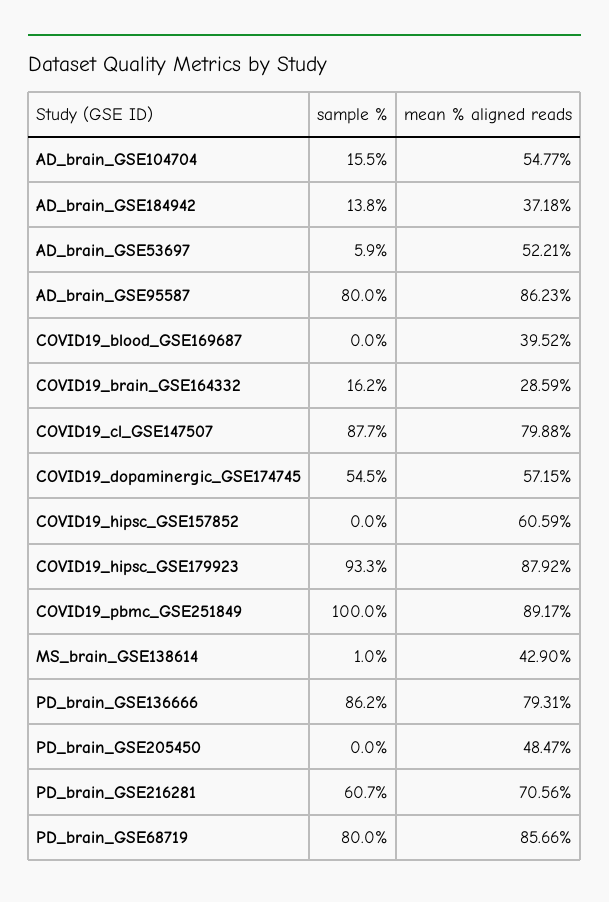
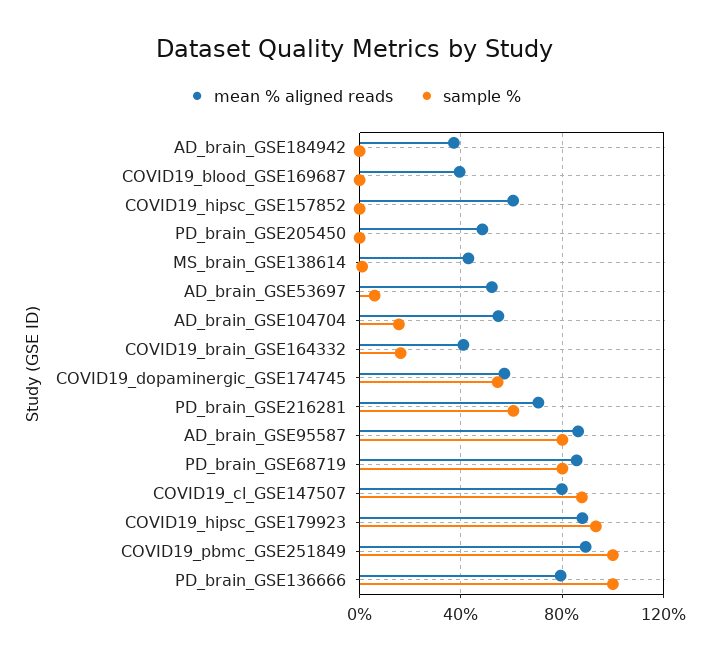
  {
    "sample %": {
      "AD_brain_GSE104704": 15.5,
-     "AD_brain_GSE184942": 13.8,
+     "AD_brain_GSE184942": 0,
      "AD_brain_GSE53697": 5.9,
      "AD_brain_GSE95587": 80,
      "COVID19_blood_GSE169687": 0,
      "COVID19_brain_GSE164332": 16.2,
      "COVID19_cl_GSE147507": 87.7,
      "COVID19_dopaminergic_GSE174745": 54.5,
      "COVID19_hipsc_GSE157852": 0,
      "COVID19_hipsc_GSE179923": 93.3,
      "COVID19_pbmc_GSE251849": 100,
      "MS_brain_GSE138614": 1,
-     "PD_brain_GSE136666": 86.2,
+     "PD_brain_GSE136666": 100,
      "PD_brain_GSE205450": 0,
      "PD_brain_GSE216281": 60.7,
      "PD_brain_GSE68719": 80
    },
    "mean % aligned reads": {
      "AD_brain_GSE104704": 54.77,
      "AD_brain_GSE184942": 37.18,
      "AD_brain_GSE53697": 52.21,
      "AD_brain_GSE95587": 86.23,
      "COVID19_blood_GSE169687": 39.52,
-     "COVID19_brain_GSE164332": 28.59,
+     "COVID19_brain_GSE164332": 40,
      "COVID19_cl_GSE147507": 79.88,
      "COVID19_dopaminergic_GSE174745": 57.15,
      "COVID19_hipsc_GSE157852": 60.59,
      "COVID19_hipsc_GSE179923": 87.92,
      "COVID19_pbmc_GSE251849": 89.17,
      "MS_brain_GSE138614": 42.9,
      "PD_brain_GSE136666": 79.31,
      "PD_brain_GSE205450": 48.47,
      "PD_brain_GSE216281": 70.56,
      "PD_brain_GSE68719": 85.66
    }
  }

